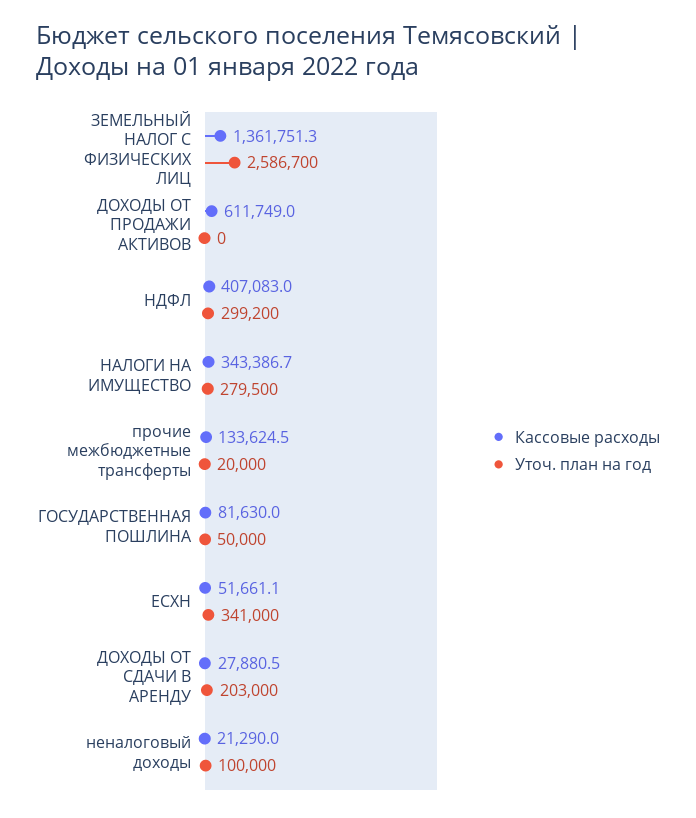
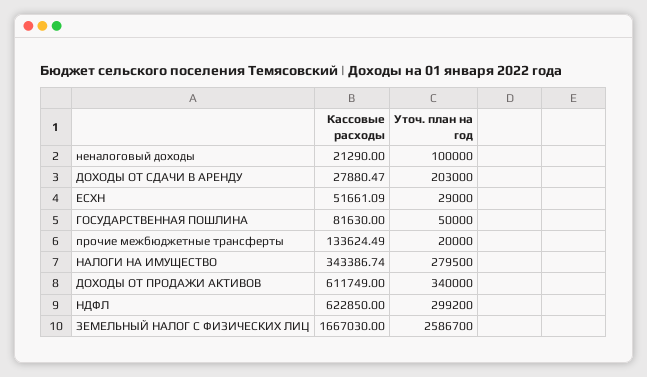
  {
    "Кассовые расходы": {
-     "ЗЕМЕЛЬНЫЙ НАЛОГ С ФИЗИЧЕСКИХ ЛИЦ": 1361751.3,
+     "ЗЕМЕЛЬНЫЙ НАЛОГ С ФИЗИЧЕСКИХ ЛИЦ": 1667030,
      "ДОХОДЫ ОТ ПРОДАЖИ АКТИВОВ": 611749,
-     "НДФЛ": 407083,
+     "НДФЛ": 622850,
      "НАЛОГИ НА ИМУЩЕСТВО": 343386.74,
      "прочие межбюджетные трансферты": 133624.49,
      "ГОСУДАРСТВЕННАЯ ПОШЛИНА": 81630,
      "ЕСХН": 51661.09,
      "ДОХОДЫ ОТ СДАЧИ В АРЕНДУ": 27880.47,
      "неналоговый доходы": 21290
    },
    "Уточ. план на год": {
      "ЗЕМЕЛЬНЫЙ НАЛОГ С ФИЗИЧЕСКИХ ЛИЦ": 2586700,
-     "ДОХОДЫ ОТ ПРОДАЖИ АКТИВОВ": 0,
+     "ДОХОДЫ ОТ ПРОДАЖИ АКТИВОВ": 340000,
      "НДФЛ": 299200,
      "НАЛОГИ НА ИМУЩЕСТВО": 279500,
      "прочие межбюджетные трансферты": 20000,
      "ГОСУДАРСТВЕННАЯ ПОШЛИНА": 50000,
-     "ЕСХН": 341000,
+     "ЕСХН": 29000,
      "ДОХОДЫ ОТ СДАЧИ В АРЕНДУ": 203000,
      "неналоговый доходы": 100000
    }
  }

